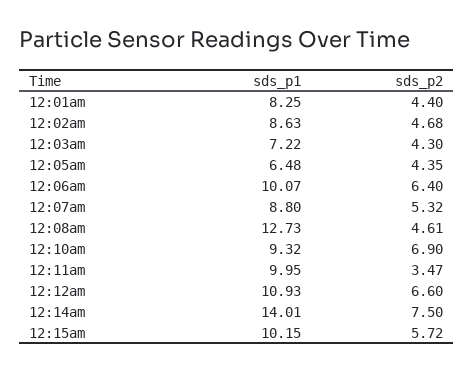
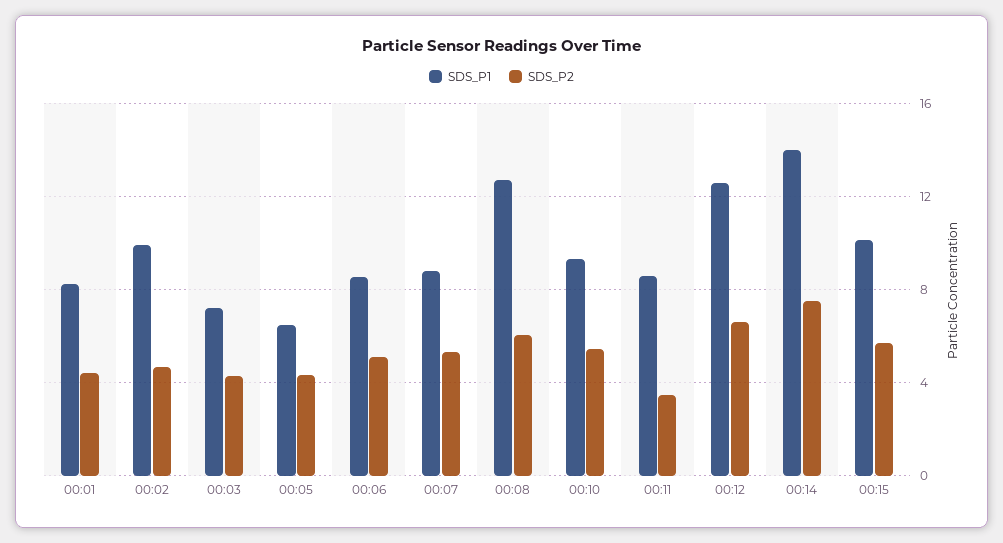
  {
    "sds_p1": {
      "12:01am": 8.25,
-     "12:02am": 8.63,
+     "12:02am": 10,
      "12:03am": 7.22,
      "12:05am": 6.48,
-     "12:06am": 10.07,
+     "12:06am": 8.5,
      "12:07am": 8.8,
      "12:08am": 12.73,
      "12:10am": 9.32,
-     "12:11am": 9.95,
+     "12:11am": 8.5,
-     "12:12am": 10.93,
+     "12:12am": 12.5,
      "12:14am": 14.01,
      "12:15am": 10.15
    },
    "sds_p2": {
      "12:01am": 4.4,
      "12:02am": 4.68,
      "12:03am": 4.3,
      "12:05am": 4.35,
-     "12:06am": 6.4,
+     "12:06am": 5,
      "12:07am": 5.32,
-     "12:08am": 4.61,
+     "12:08am": 6,
-     "12:10am": 6.9,
+     "12:10am": 5.5,
      "12:11am": 3.47,
      "12:12am": 6.6,
      "12:14am": 7.5,
      "12:15am": 5.72
    }
  }

